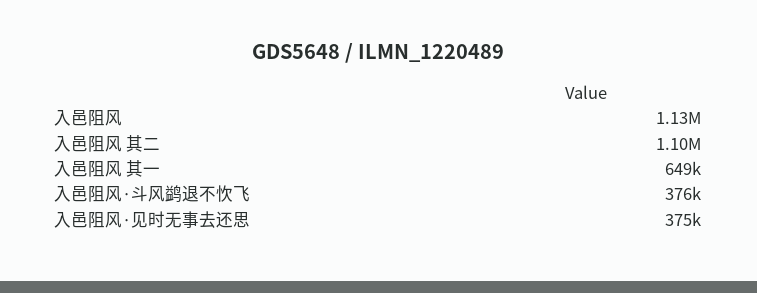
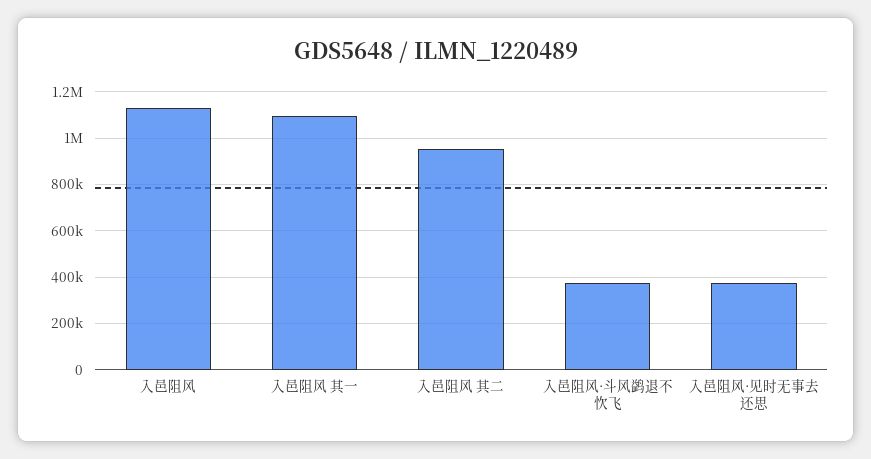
  {
    "入邑阻风": 1130000,
-   "入邑阻风 其二": 1100000,
+   "入邑阻风 其二": 950000,
-   "入邑阻风 其一": 649000,
+   "入邑阻风 其一": 1100000,
    "入邑阻风·斗风鹢退不忺飞": 376000,
    "入邑阻风·见时无事去还思": 375000
  }

